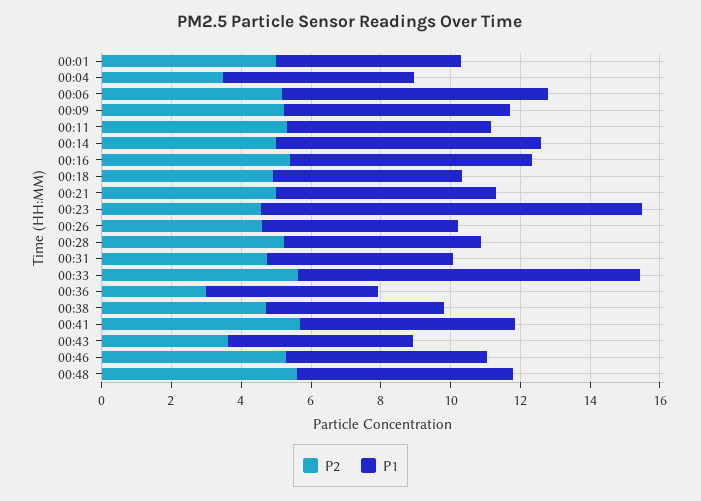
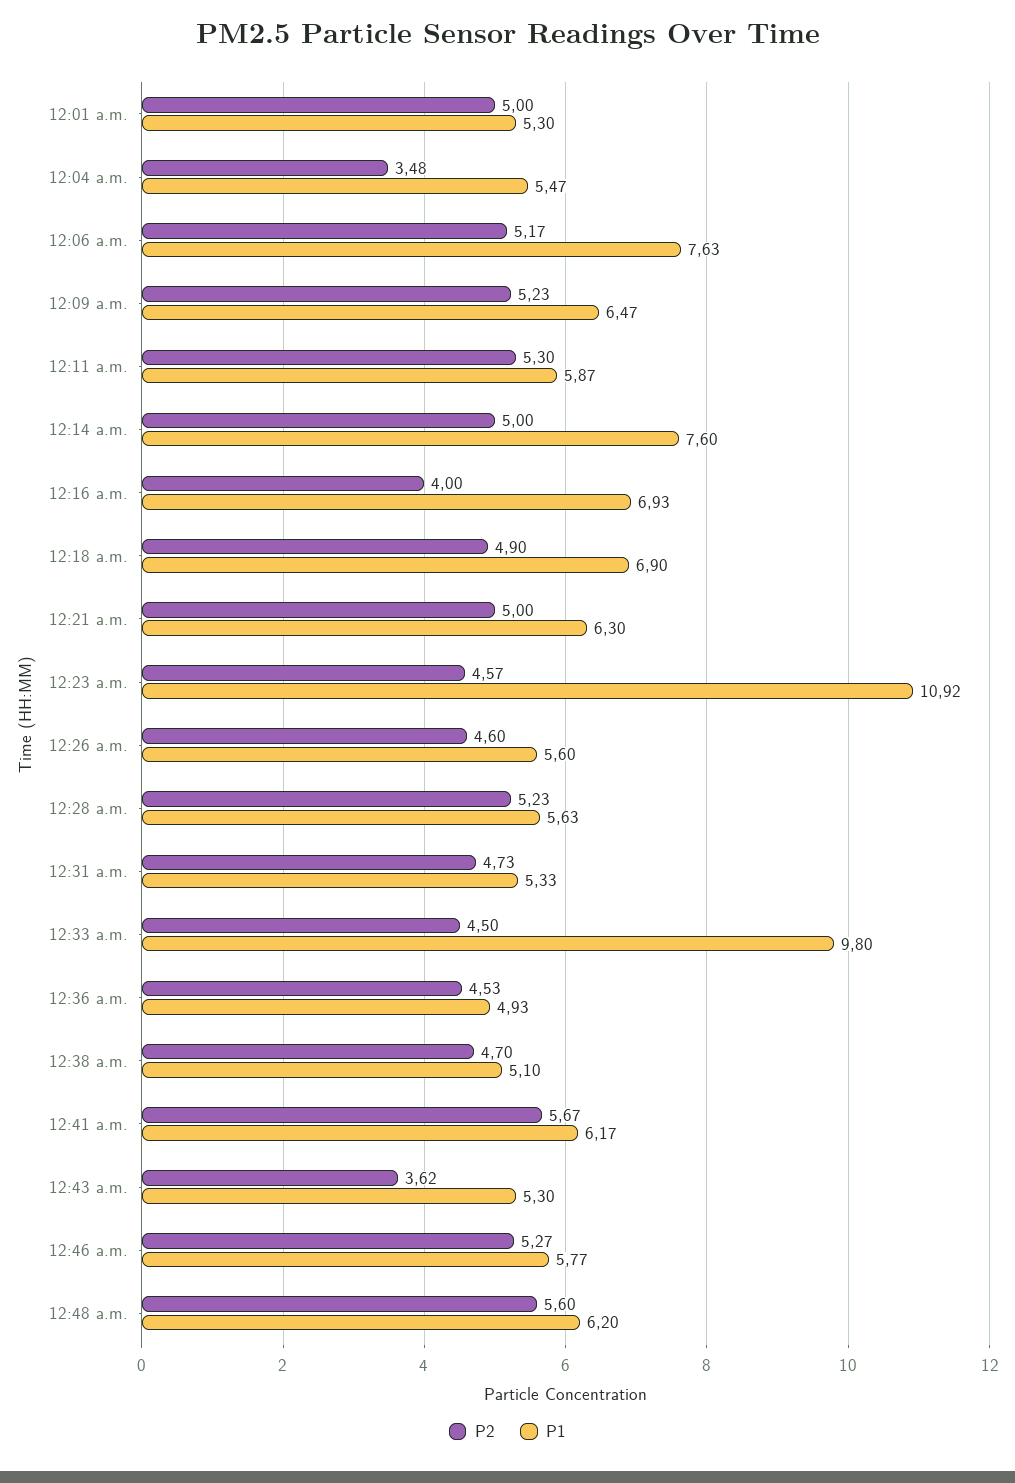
  {
    "P2": {
      "00:01": 5,
      "00:04": 3.48,
      "00:06": 5.17,
      "00:09": 5.23,
      "00:11": 5.3,
      "00:14": 5,
-     "00:16": 5.5,
+     "00:16": 4,
      "00:18": 4.9,
      "00:21": 5,
      "00:23": 4.57,
      "00:26": 4.6,
      "00:28": 5.23,
      "00:31": 4.73,
-     "00:33": 5.5,
+     "00:33": 4.5,
-     "00:36": 3,
+     "00:36": 4.53,
      "00:38": 4.7,
      "00:41": 5.67,
      "00:43": 3.62,
      "00:46": 5.27,
      "00:48": 5.6
    },
    "P1": {
      "00:01": 5.3,
      "00:04": 5.47,
      "00:06": 7.63,
      "00:09": 6.47,
      "00:11": 5.87,
      "00:14": 7.6,
      "00:16": 6.93,
-     "00:18": 5.5,
+     "00:18": 6.9,
      "00:21": 6.3,
      "00:23": 10.92,
      "00:26": 5.6,
      "00:28": 5.63,
      "00:31": 5.33,
      "00:33": 9.8,
      "00:36": 4.93,
      "00:38": 5.1,
      "00:41": 6.17,
      "00:43": 5.3,
      "00:46": 5.77,
      "00:48": 6.2
    }
  }

